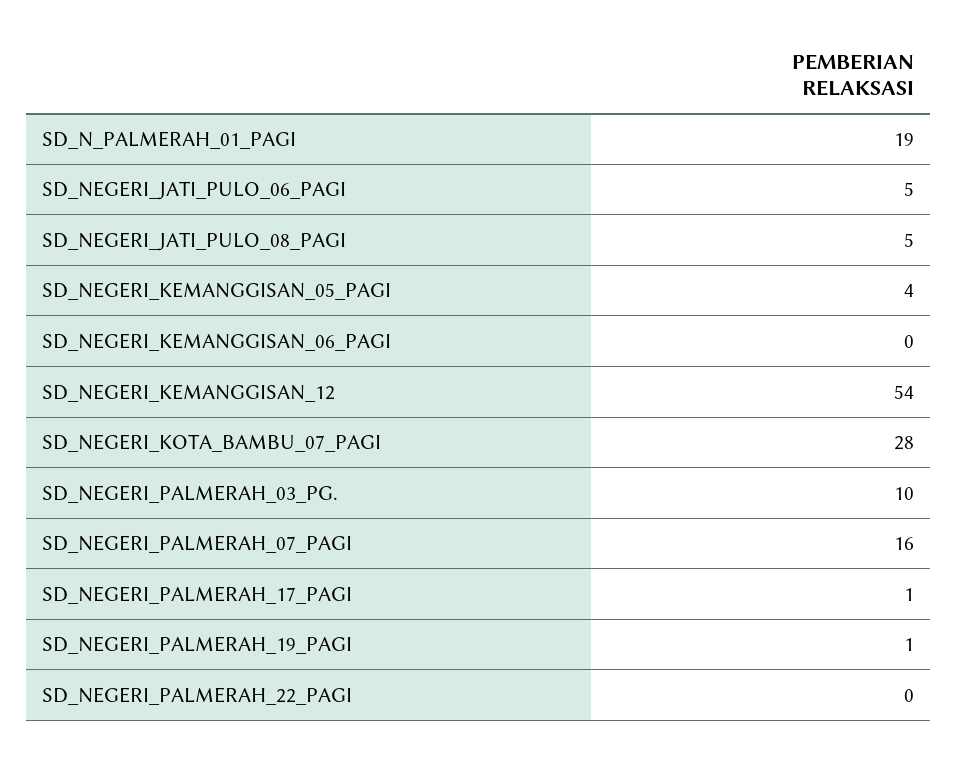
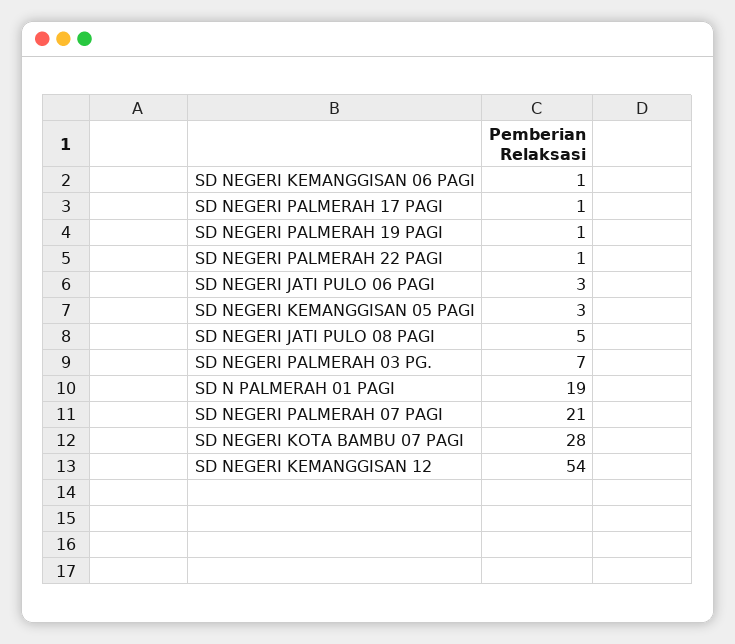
  {
    "SD_N_PALMERAH_01_PAGI": 19,
-   "SD_NEGERI_JATI_PULO_06_PAGI": 5,
+   "SD_NEGERI_JATI_PULO_06_PAGI": 3,
    "SD_NEGERI_JATI_PULO_08_PAGI": 5,
-   "SD_NEGERI_KEMANGGISAN_05_PAGI": 4,
+   "SD_NEGERI_KEMANGGISAN_05_PAGI": 3,
-   "SD_NEGERI_KEMANGGISAN_06_PAGI": 0,
+   "SD_NEGERI_KEMANGGISAN_06_PAGI": 1,
    "SD_NEGERI_KEMANGGISAN_12": 54,
    "SD_NEGERI_KOTA_BAMBU_07_PAGI": 28,
-   "SD_NEGERI_PALMERAH_03_PG.": 10,
+   "SD_NEGERI_PALMERAH_03_PG.": 7,
-   "SD_NEGERI_PALMERAH_07_PAGI": 16,
+   "SD_NEGERI_PALMERAH_07_PAGI": 21,
    "SD_NEGERI_PALMERAH_17_PAGI": 1,
    "SD_NEGERI_PALMERAH_19_PAGI": 1,
-   "SD_NEGERI_PALMERAH_22_PAGI": 0
+   "SD_NEGERI_PALMERAH_22_PAGI": 1
  }

